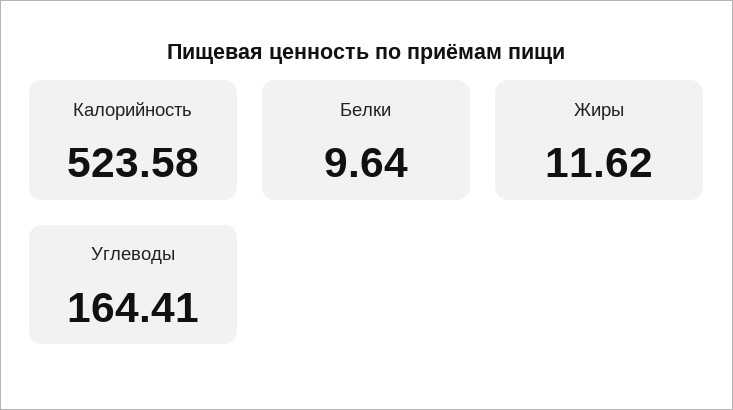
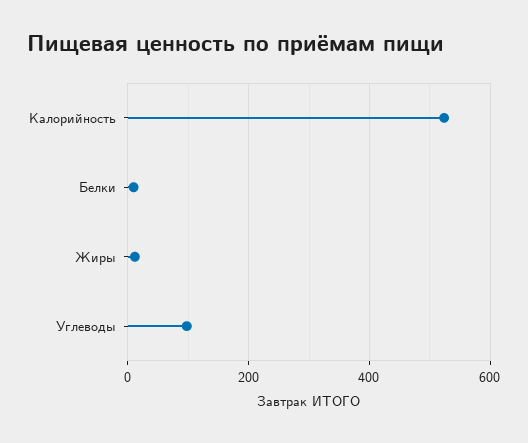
  {
    "Калорийность": 523.58,
    "Белки": 9.64,
    "Жиры": 11.62,
-   "Углеводы": 164.41
+   "Углеводы": 100
  }

